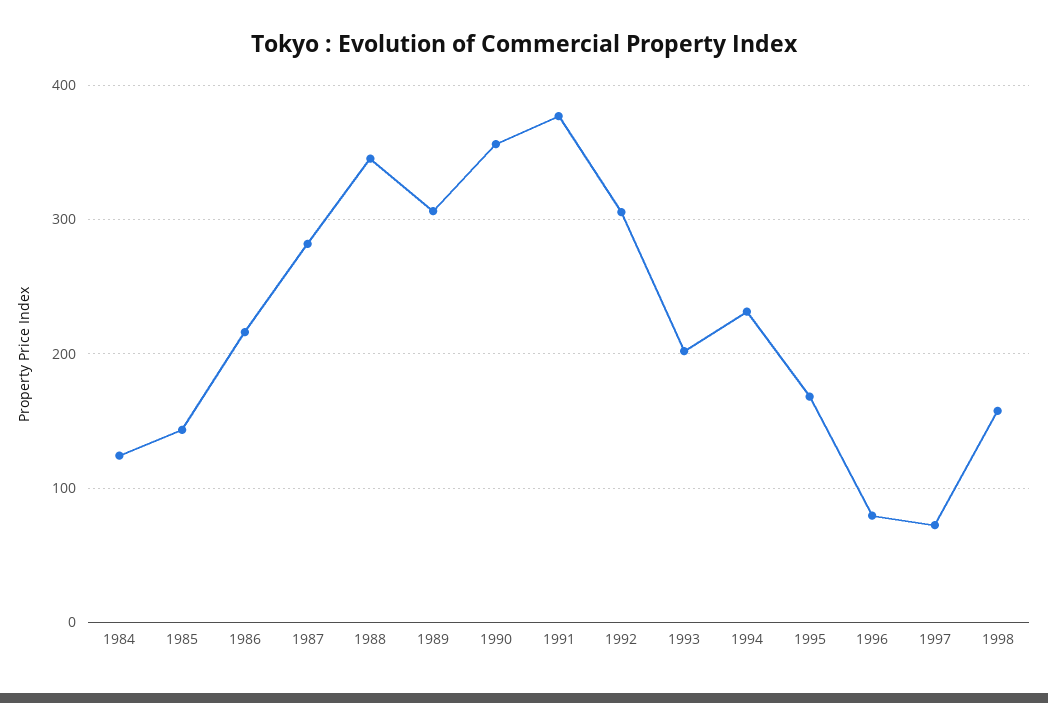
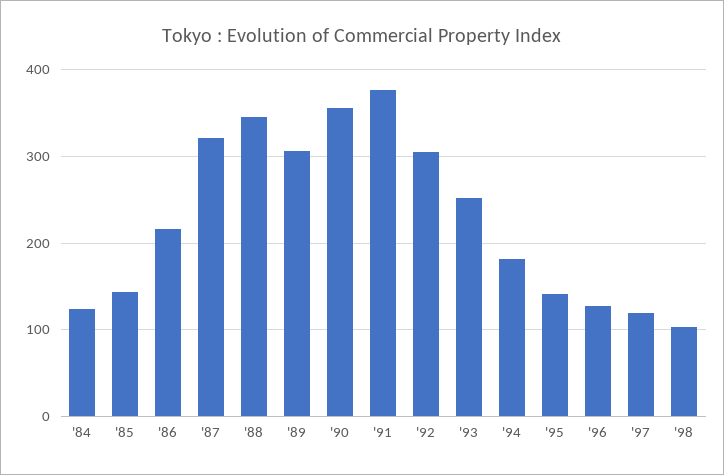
  {
    "1984": 120,
    "1985": 140,
    "1986": 220,
-   "1987": 280,
+   "1987": 320,
    "1988": 350,
    "1989": 310,
    "1990": 360,
    "1991": 380,
    "1992": 310,
-   "1993": 200,
+   "1993": 250,
-   "1994": 230,
+   "1994": 180,
-   "1995": 170,
+   "1995": 140,
-   "1996": 80,
+   "1996": 130,
-   "1997": 70,
+   "1997": 120,
-   "1998": 160
+   "1998": 100
  }

